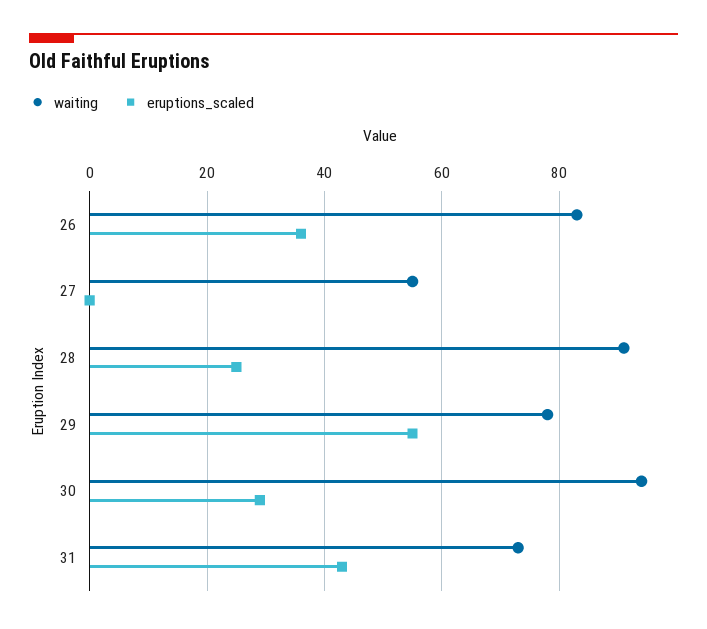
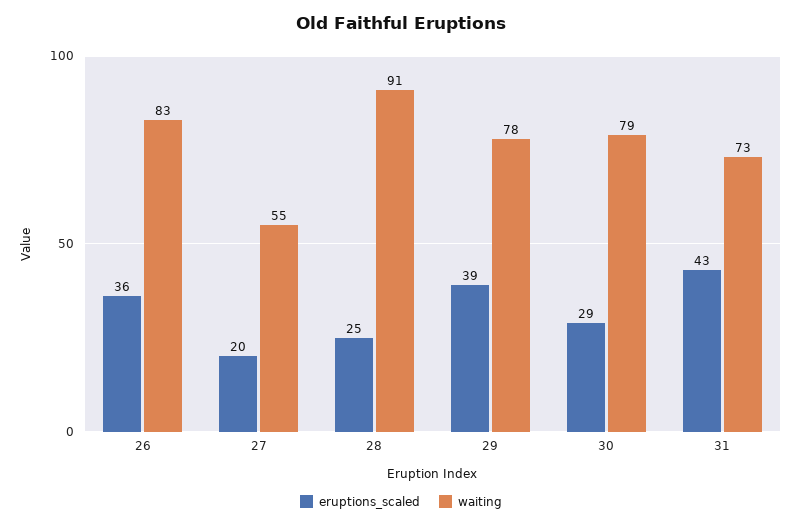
  {
    "waiting": {
      "26": 83,
      "27": 55,
      "28": 91,
      "29": 78,
-     "30": 95,
+     "30": 79,
      "31": 73
    },
    "eruptions_scaled": {
      "26": 36,
-     "27": 0,
+     "27": 20,
      "28": 25,
-     "29": 55,
+     "29": 39,
      "30": 29,
      "31": 43
    }
  }

